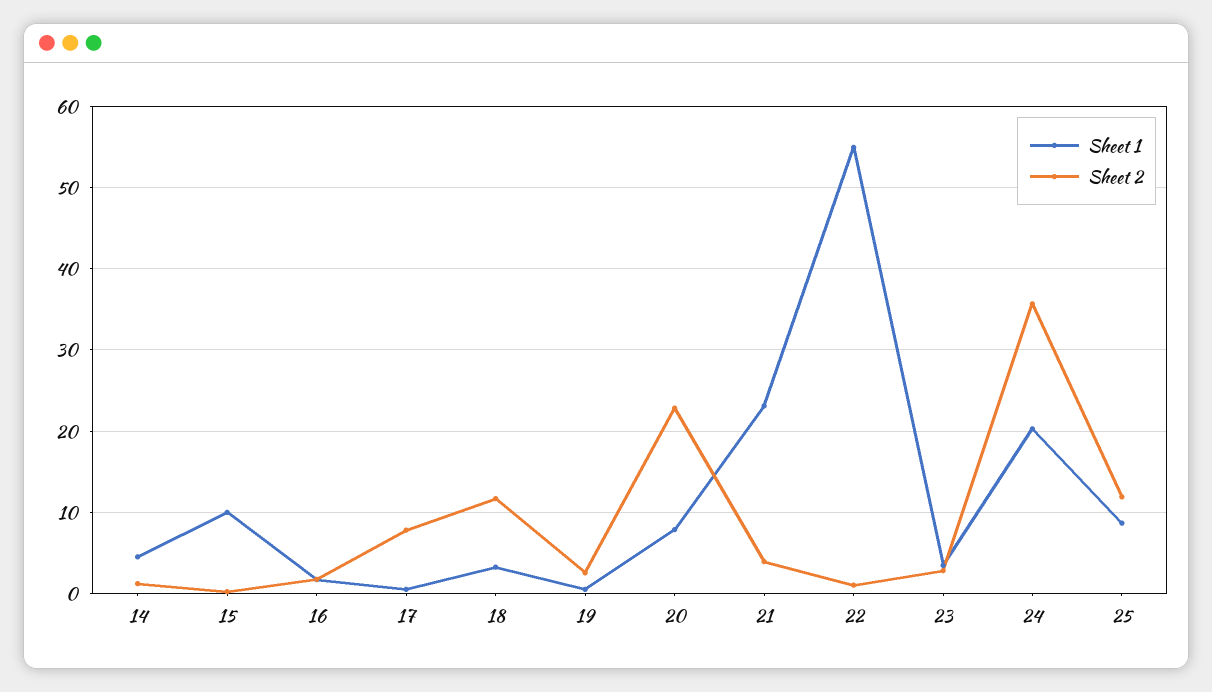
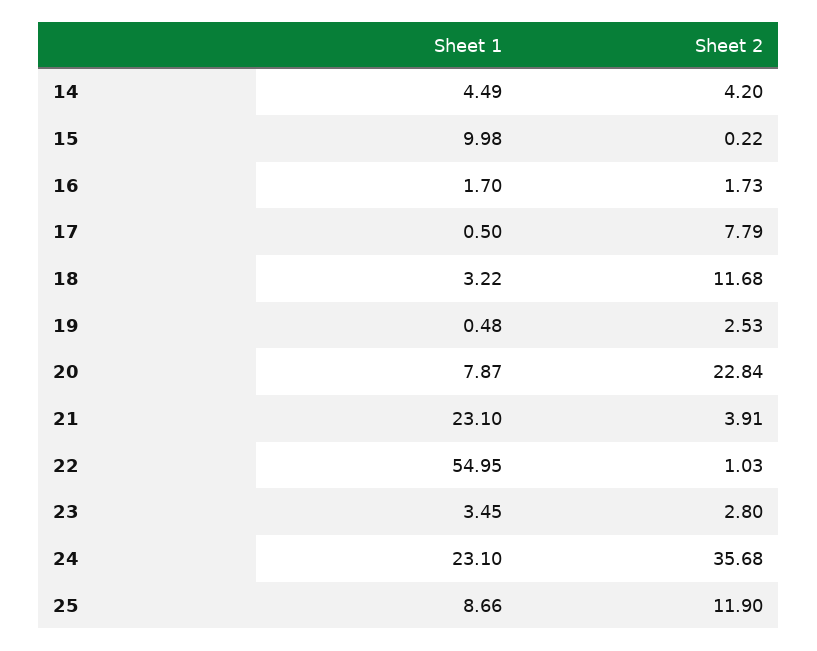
  {
    "Sheet 1": {
      "14": 4.49,
      "15": 9.98,
      "16": 1.7,
      "17": 0.5,
      "18": 3.22,
      "19": 0.48,
      "20": 7.87,
      "21": 23.1,
      "22": 54.95,
      "23": 3.45,
-     "24": 20,
+     "24": 23.1,
      "25": 8.66
    },
    "Sheet 2": {
-     "14": 1,
+     "14": 4.2,
      "15": 0.22,
      "16": 1.73,
      "17": 7.79,
      "18": 11.68,
      "19": 2.53,
      "20": 22.84,
      "21": 3.91,
      "22": 1.03,
      "23": 2.8,
      "24": 35.68,
      "25": 11.9
    }
  }

